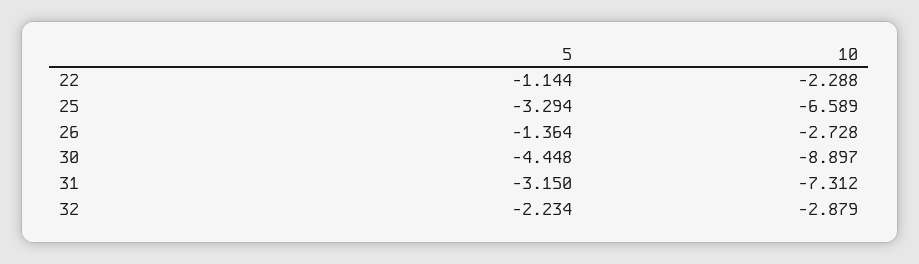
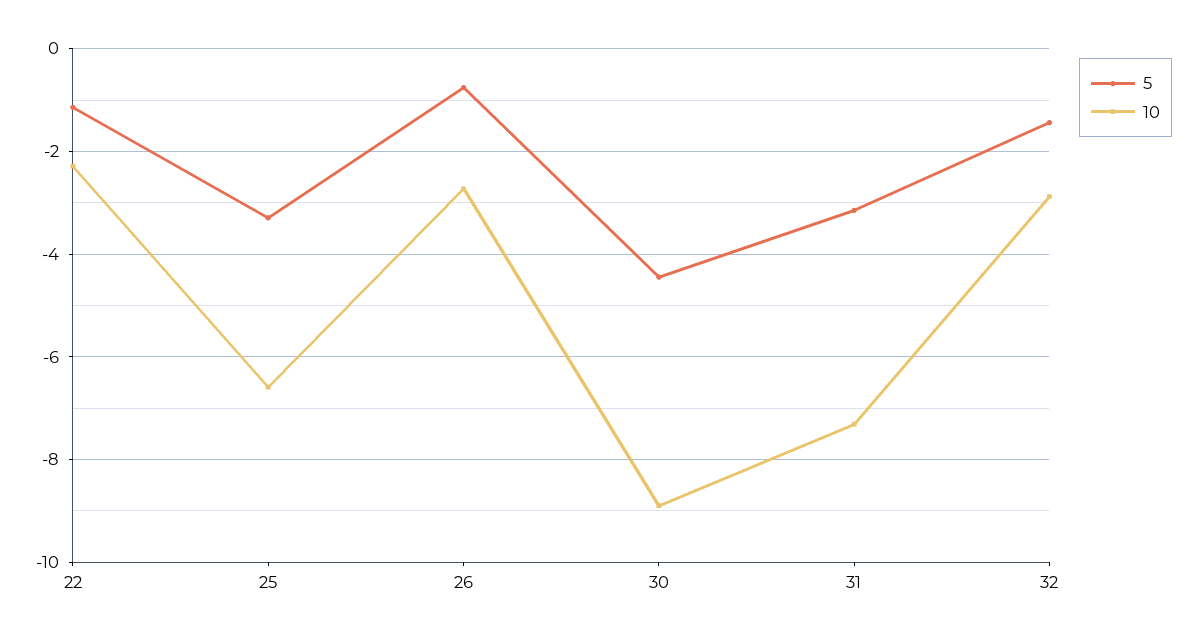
  {
    "5": {
      "22": -1.144,
      "25": -3.294,
-     "26": -1.364,
+     "26": -0.8,
      "30": -4.448,
      "31": -3.15,
-     "32": -2.234
+     "32": -1.4
    },
    "10": {
      "22": -2.288,
      "25": -6.589,
      "26": -2.728,
      "30": -8.897,
      "31": -7.312,
      "32": -2.879
    }
  }

